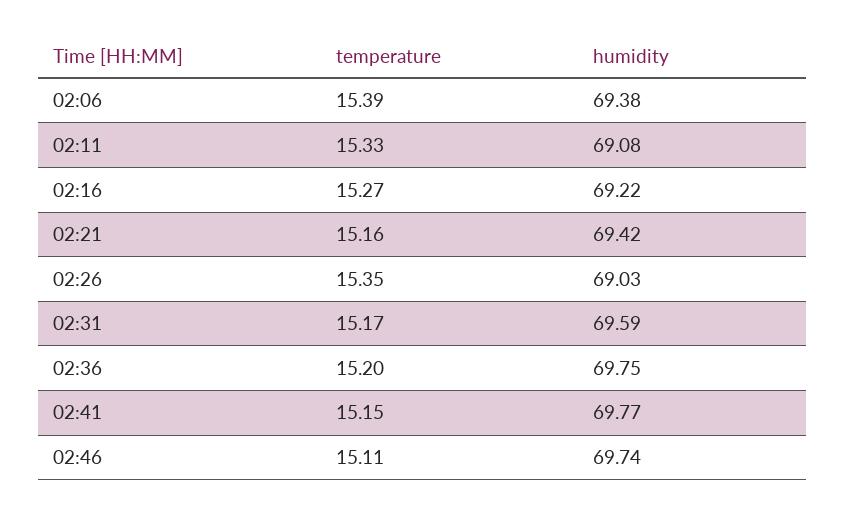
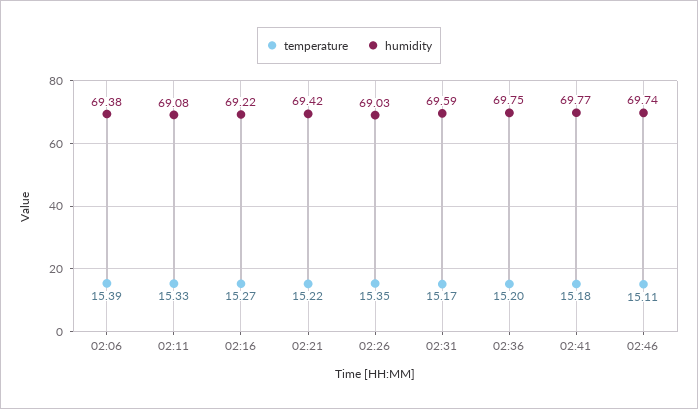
  {
    "temperature": {
      "02:06": 15.39,
      "02:11": 15.33,
      "02:16": 15.27,
-     "02:21": 15.16,
+     "02:21": 15.22,
      "02:26": 15.35,
      "02:31": 15.17,
      "02:36": 15.2,
-     "02:41": 15.15,
+     "02:41": 15.18,
      "02:46": 15.11
    },
    "humidity": {
      "02:06": 69.38,
      "02:11": 69.08,
      "02:16": 69.22,
      "02:21": 69.42,
      "02:26": 69.03,
      "02:31": 69.59,
      "02:36": 69.75,
      "02:41": 69.77,
      "02:46": 69.74
    }
  }

